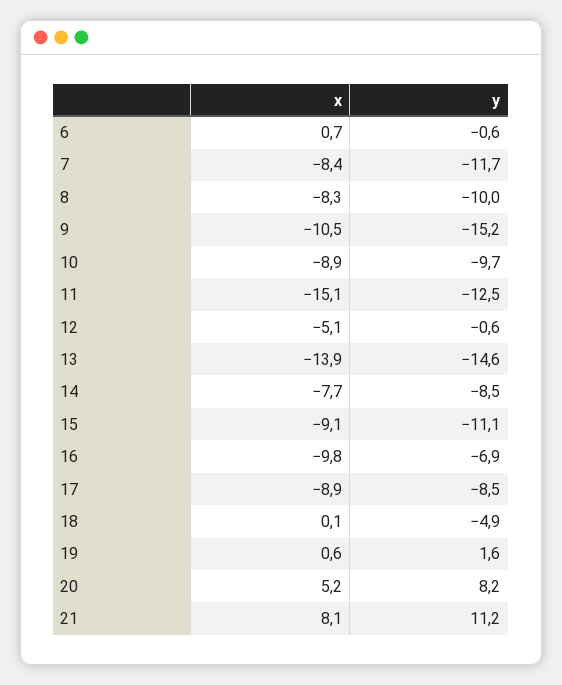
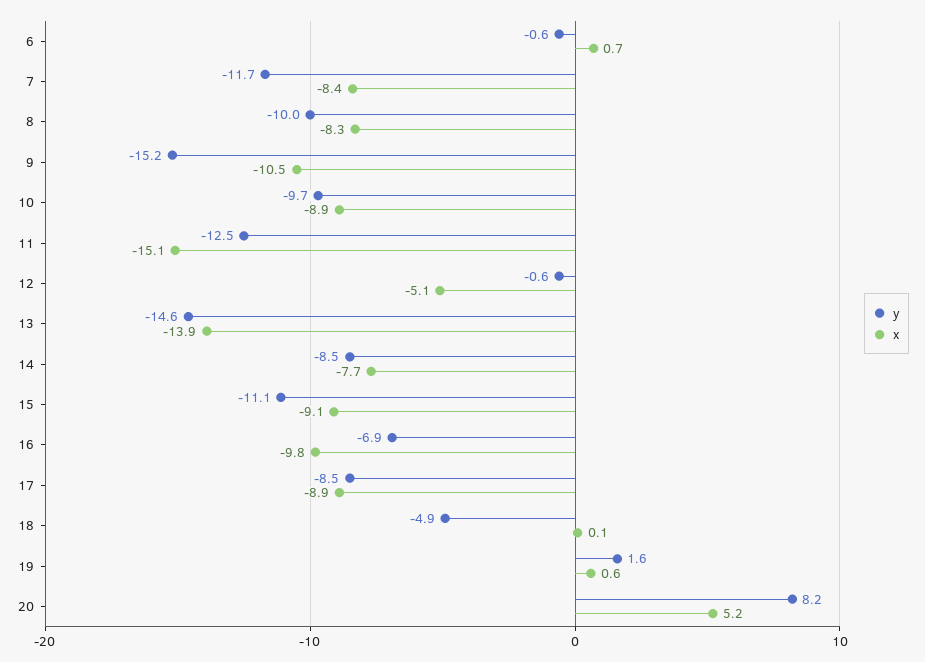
  {
    "x": {
      "6": 0.7,
      "7": -8.4,
      "8": -8.3,
      "9": -10.5,
      "10": -8.9,
      "11": -15.1,
      "12": -5.1,
      "13": -13.9,
      "14": -7.7,
      "15": -9.1,
      "16": -9.8,
      "17": -8.9,
      "18": 0.1,
      "19": 0.6,
-     "20": 5.2,
+     "20": 5.2
-     "21": 8.1
    },
    "y": {
      "6": -0.6,
      "7": -11.7,
      "8": -10,
      "9": -15.2,
      "10": -9.7,
      "11": -12.5,
      "12": -0.6,
      "13": -14.6,
      "14": -8.5,
      "15": -11.1,
      "16": -6.9,
      "17": -8.5,
      "18": -4.9,
      "19": 1.6,
-     "20": 8.2,
+     "20": 8.2
-     "21": 11.2
    }
  }

